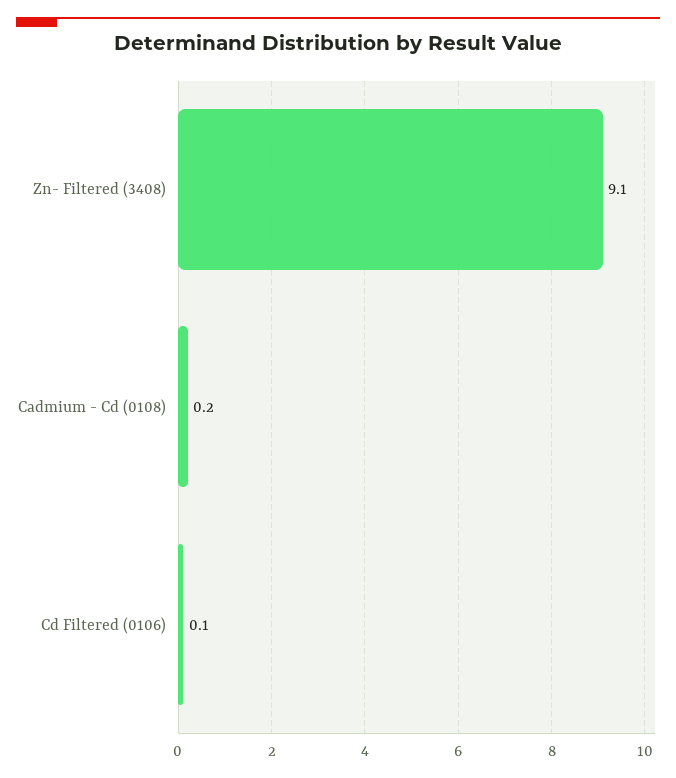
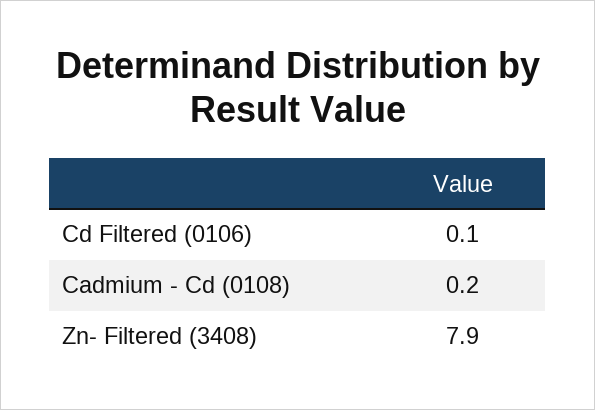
  {
-   "Zn- Filtered (3408)": 9.1,
+   "Zn- Filtered (3408)": 7.9,
    "Cadmium - Cd (0108)": 0.2,
    "Cd Filtered (0106)": 0.1
  }

